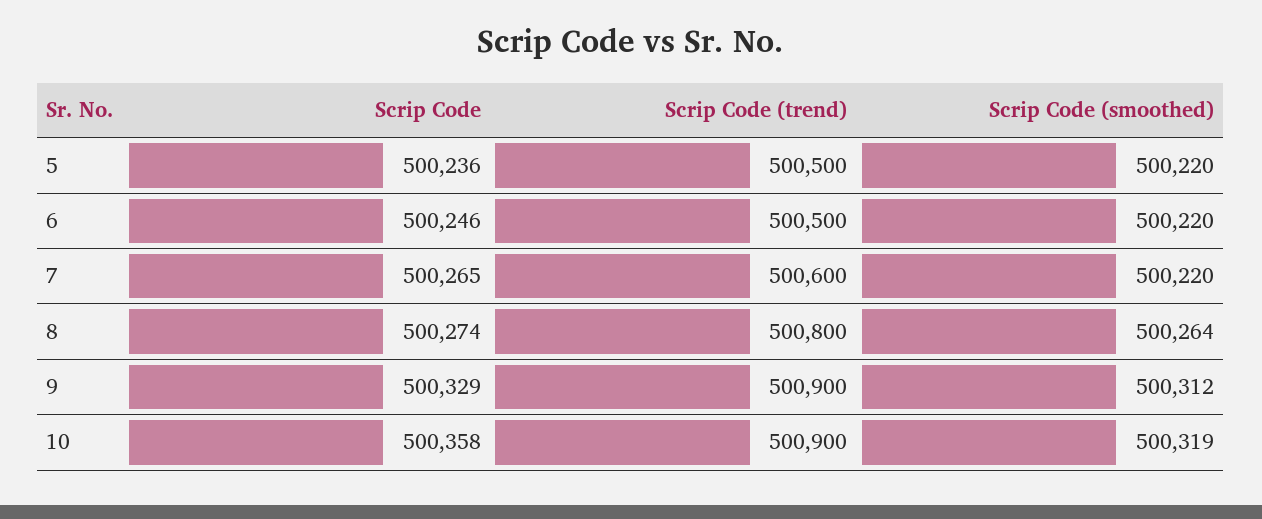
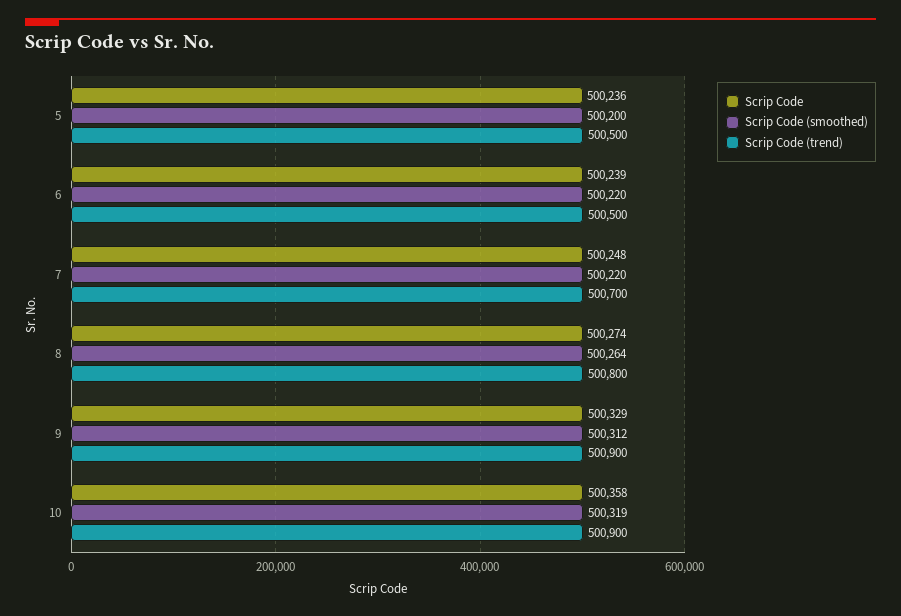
  {
    "Scrip Code": {
      "5": 500236,
-     "6": 500246,
+     "6": 500239,
-     "7": 500265,
+     "7": 500248,
      "8": 500274,
      "9": 500329,
      "10": 500358
    },
    "Scrip Code (trend)": {
      "5": 500500,
      "6": 500500,
-     "7": 500600,
+     "7": 500700,
      "8": 500800,
      "9": 500900,
      "10": 500900
    },
    "Scrip Code (smoothed)": {
-     "5": 500220,
+     "5": 500200,
      "6": 500220,
      "7": 500220,
      "8": 500264,
      "9": 500312,
      "10": 500319
    }
  }

